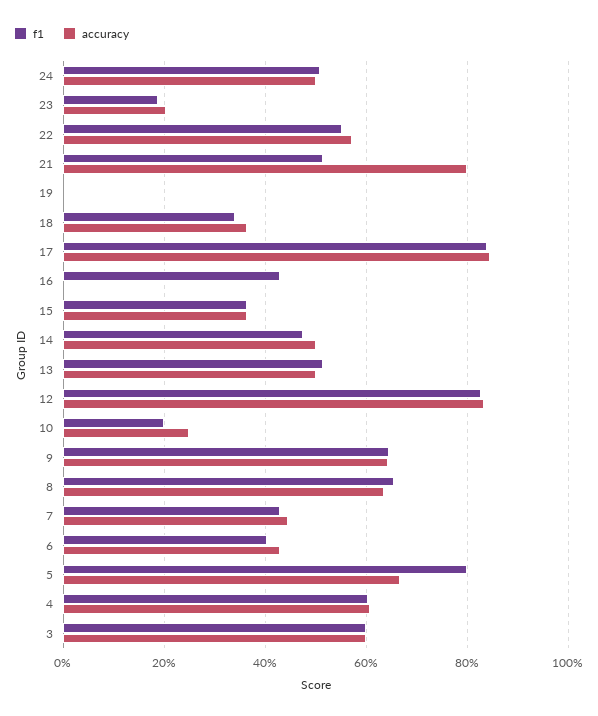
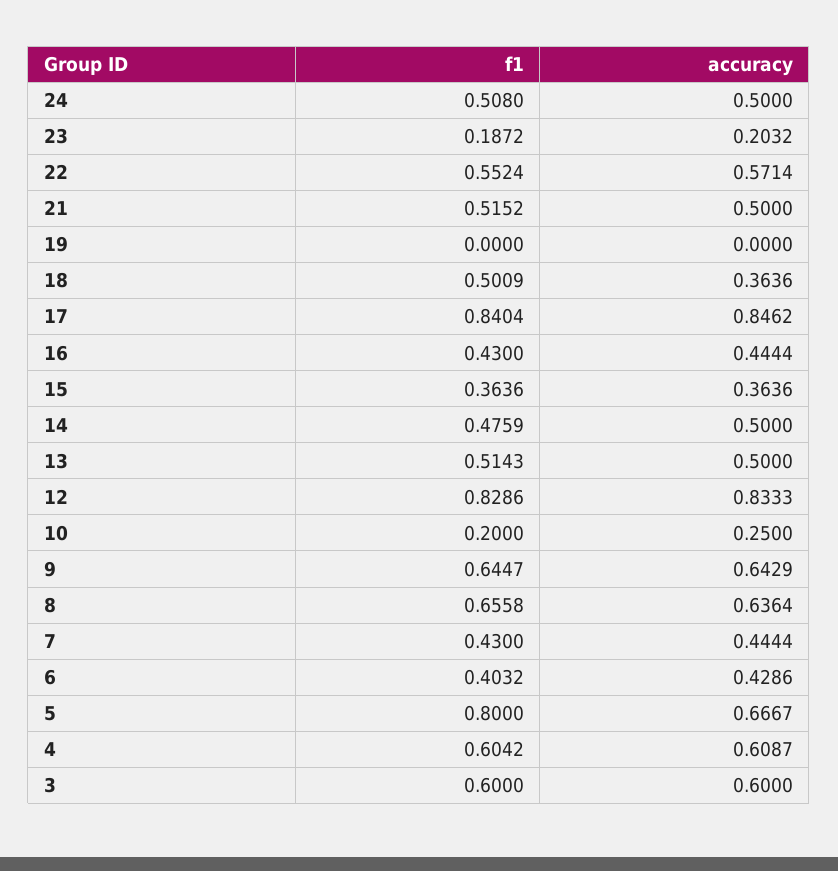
  {
    "f1": {
      "24": 0.508,
      "23": 0.1872,
      "22": 0.5524,
      "21": 0.5152,
      "19": 0,
-     "18": 0.34,
+     "18": 0.5009,
      "17": 0.8404,
      "16": 0.43,
      "15": 0.3636,
      "14": 0.4759,
      "13": 0.5143,
      "12": 0.8286,
      "10": 0.2,
      "9": 0.6447,
      "8": 0.6558,
      "7": 0.43,
      "6": 0.4032,
      "5": 0.8,
      "4": 0.6042,
      "3": 0.6
    },
    "accuracy": {
      "24": 0.5,
      "23": 0.2032,
      "22": 0.5714,
-     "21": 0.8,
+     "21": 0.5,
      "19": 0,
      "18": 0.3636,
      "17": 0.8462,
-     "16": 0,
+     "16": 0.4444,
      "15": 0.3636,
      "14": 0.5,
      "13": 0.5,
      "12": 0.8333,
      "10": 0.25,
      "9": 0.6429,
      "8": 0.6364,
      "7": 0.4444,
      "6": 0.4286,
      "5": 0.6667,
      "4": 0.6087,
      "3": 0.6
    }
  }

